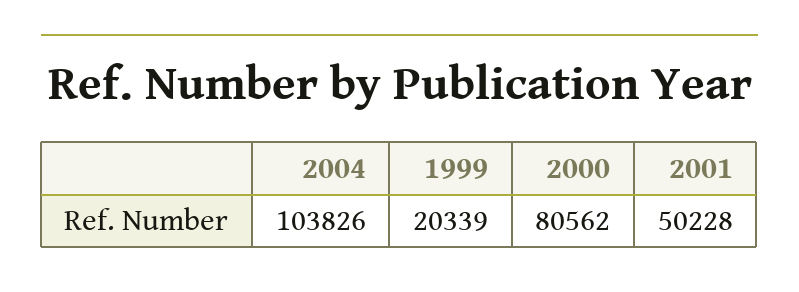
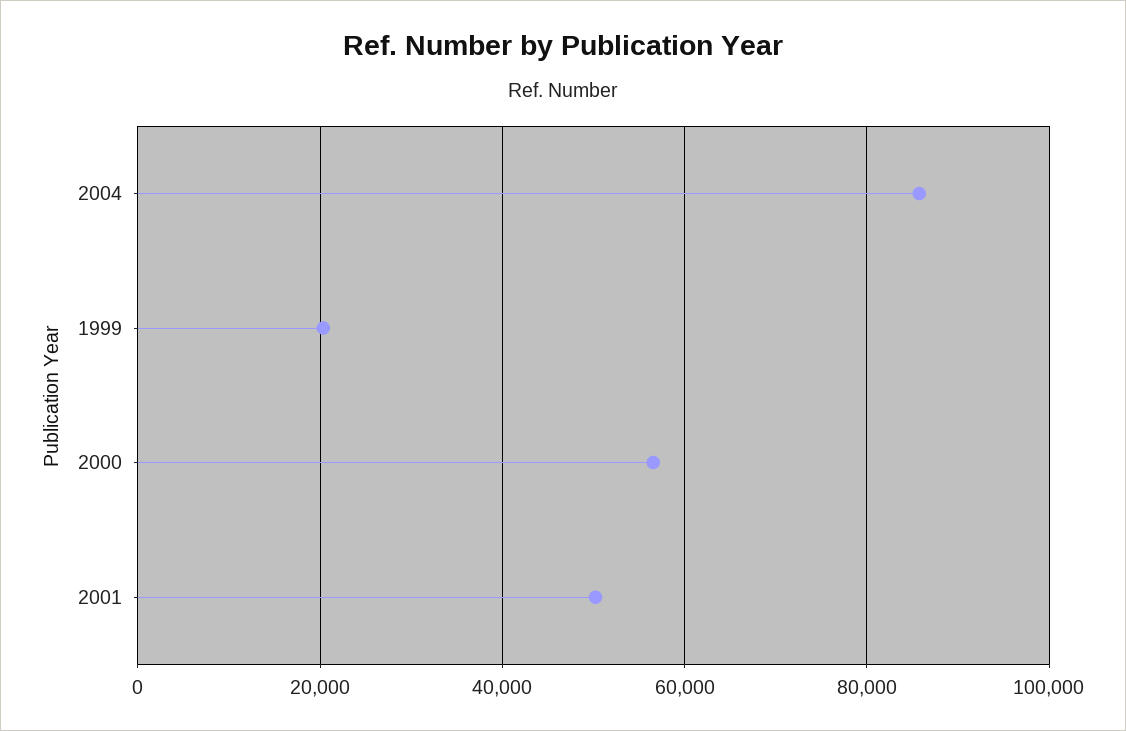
  {
-   "2004": 103826,
+   "2004": 86000,
    "1999": 20339,
-   "2000": 80562,
+   "2000": 56000,
    "2001": 50228
  }

